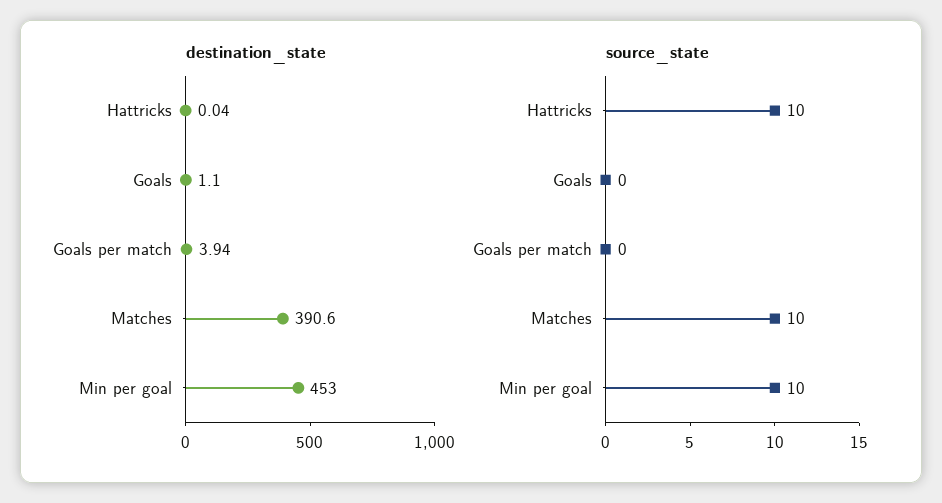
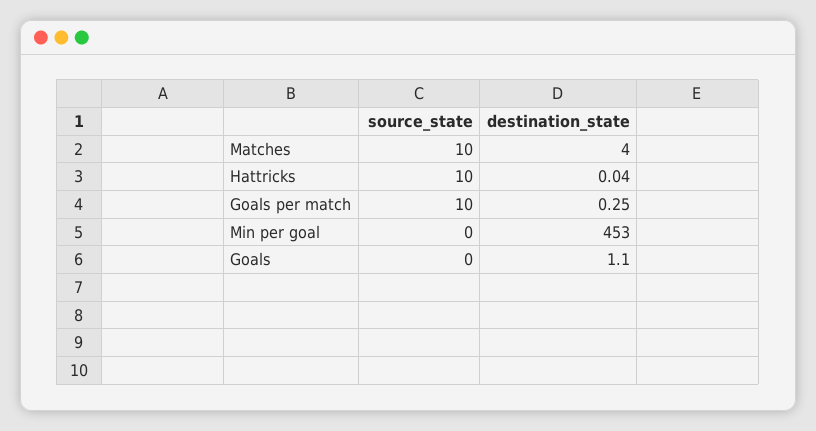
  {
    "destination_state": {
      "Hattricks": 0.04,
      "Goals": 1.1,
-     "Goals per match": 3.94,
+     "Goals per match": 0.25,
-     "Matches": 390.6,
+     "Matches": 4,
      "Min per goal": 453
    },
    "source_state": {
      "Hattricks": 10,
      "Goals": 0,
-     "Goals per match": 0,
+     "Goals per match": 10,
      "Matches": 10,
-     "Min per goal": 10
+     "Min per goal": 0
    }
  }

